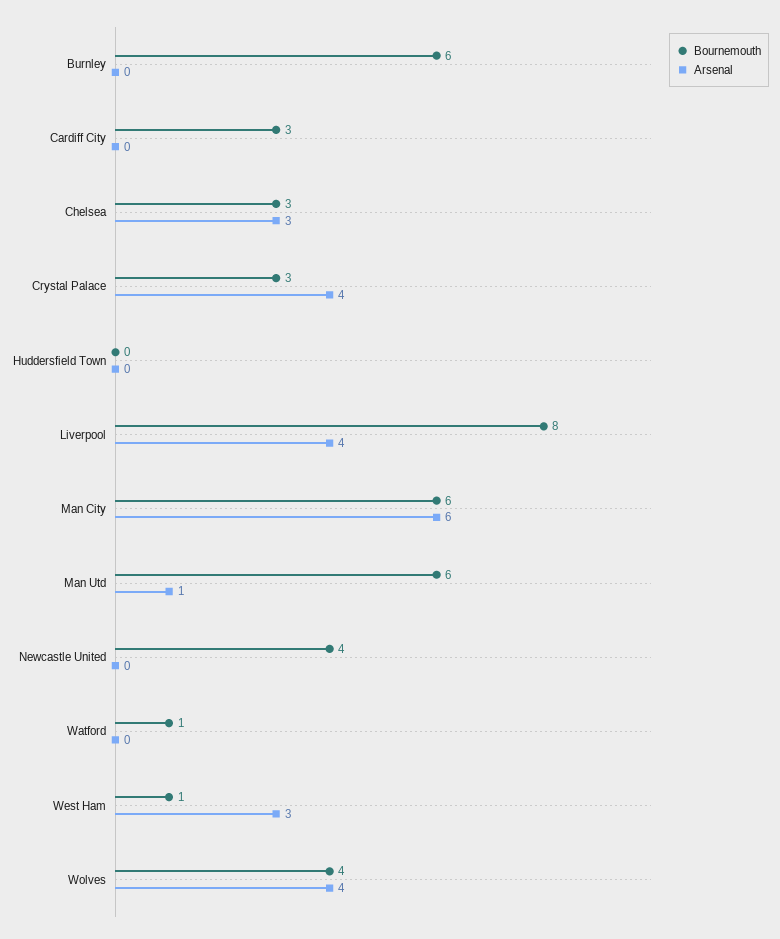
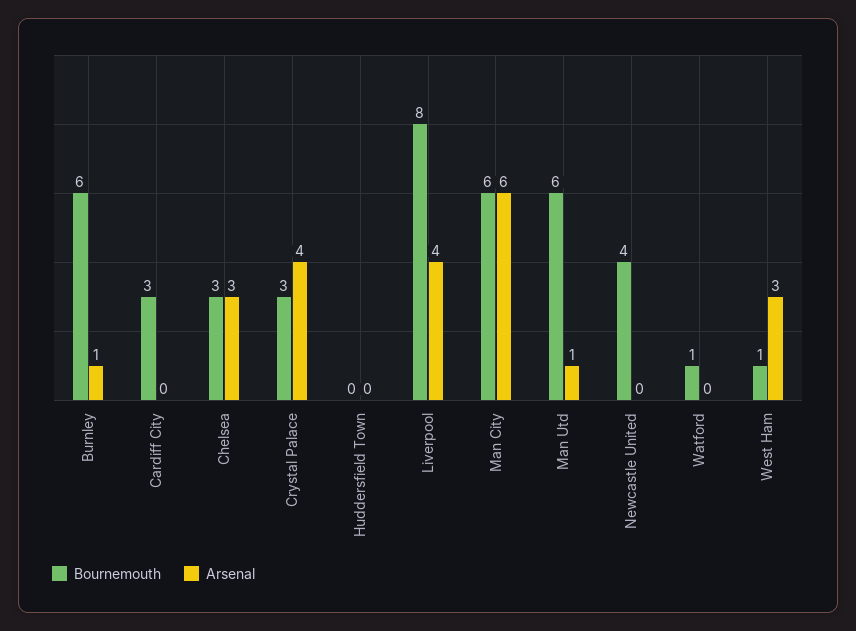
  {
    "Bournemouth": {
      "Burnley": 6,
      "Cardiff City": 3,
      "Chelsea": 3,
      "Crystal Palace": 3,
      "Huddersfield Town": 0,
      "Liverpool": 8,
      "Man City": 6,
      "Man Utd": 6,
      "Newcastle United": 4,
      "Watford": 1,
-     "West Ham": 1,
+     "West Ham": 1
-     "Wolves": 4
    },
    "Arsenal": {
-     "Burnley": 0,
+     "Burnley": 1,
      "Cardiff City": 0,
      "Chelsea": 3,
      "Crystal Palace": 4,
      "Huddersfield Town": 0,
      "Liverpool": 4,
      "Man City": 6,
      "Man Utd": 1,
      "Newcastle United": 0,
      "Watford": 0,
-     "West Ham": 3,
+     "West Ham": 3
-     "Wolves": 4
    }
  }

